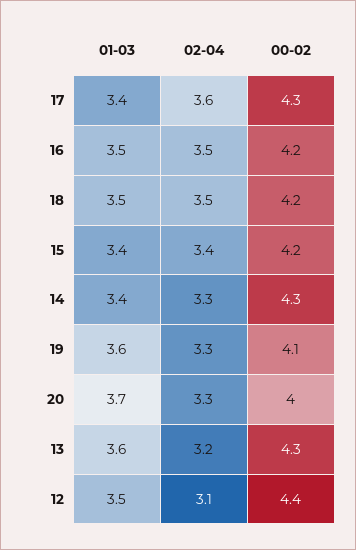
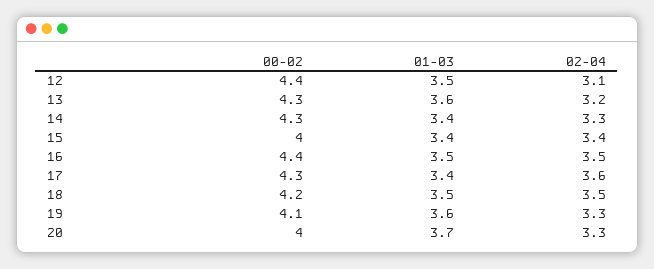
  {
    "01-03": {
      "17": 3.4,
      "16": 3.5,
      "18": 3.5,
      "15": 3.4,
      "14": 3.4,
      "19": 3.6,
      "20": 3.7,
      "13": 3.6,
      "12": 3.5
    },
    "02-04": {
      "17": 3.6,
      "16": 3.5,
      "18": 3.5,
      "15": 3.4,
      "14": 3.3,
      "19": 3.3,
      "20": 3.3,
      "13": 3.2,
      "12": 3.1
    },
    "00-02": {
      "17": 4.3,
-     "16": 4.2,
+     "16": 4.4,
      "18": 4.2,
-     "15": 4.2,
+     "15": 4,
      "14": 4.3,
      "19": 4.1,
      "20": 4,
      "13": 4.3,
      "12": 4.4
    }
  }

